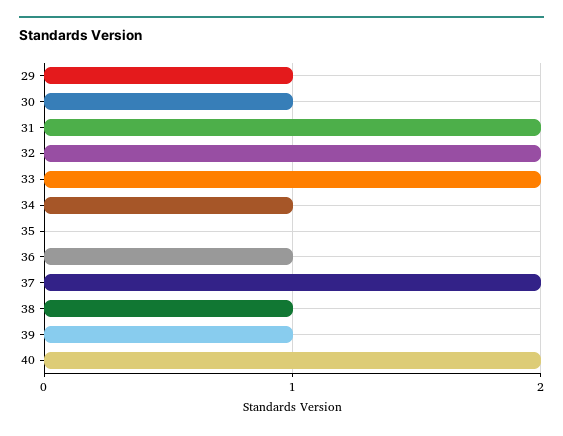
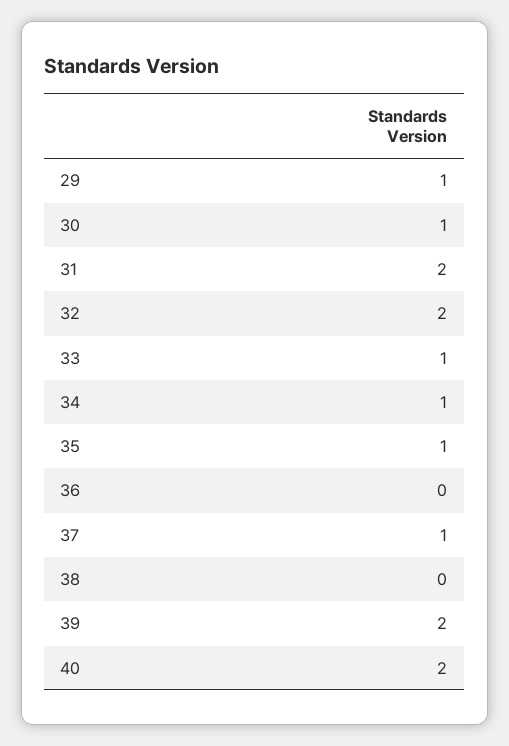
  {
    "29": 1,
    "30": 1,
    "31": 2,
    "32": 2,
-   "33": 2,
+   "33": 1,
    "34": 1,
-   "35": 0,
+   "35": 1,
-   "36": 1,
+   "36": 0,
-   "37": 2,
+   "37": 1,
-   "38": 1,
+   "38": 0,
-   "39": 1,
+   "39": 2,
    "40": 2
  }

